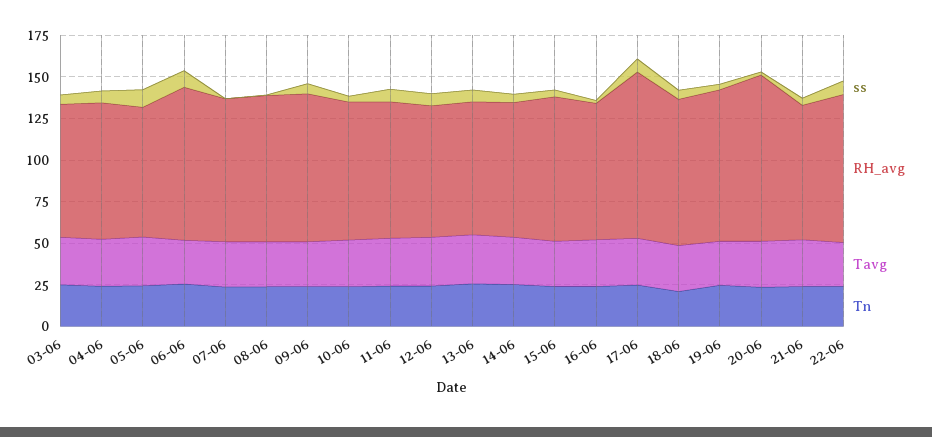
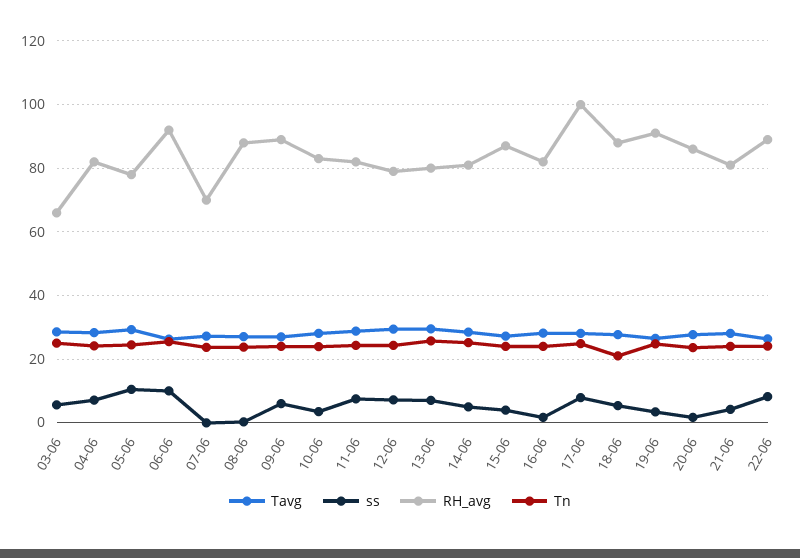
  {
    "ss": {
      "03-06": 6,
      "04-06": 8,
      "05-06": 10,
      "06-06": 10,
      "07-06": 0,
      "08-06": 0,
      "09-06": 6,
      "10-06": 4,
      "11-06": 8,
      "12-06": 8,
      "13-06": 8,
      "14-06": 6,
      "15-06": 4,
      "16-06": 2,
      "17-06": 8,
      "18-06": 6,
      "19-06": 4,
      "20-06": 2,
      "21-06": 4,
      "22-06": 8
    },
    "RH_avg": {
-     "03-06": 80,
+     "03-06": 66,
      "04-06": 82,
      "05-06": 78,
      "06-06": 92,
-     "07-06": 85,
+     "07-06": 70,
      "08-06": 88,
      "09-06": 90,
      "10-06": 84,
      "11-06": 82,
      "12-06": 80,
      "13-06": 80,
      "14-06": 82,
      "15-06": 88,
      "16-06": 82,
      "17-06": 100,
      "18-06": 88,
      "19-06": 92,
-     "20-06": 100,
+     "20-06": 86,
      "21-06": 82,
      "22-06": 90
    },
    "Tavg": {
      "03-06": 28,
      "04-06": 28,
      "05-06": 30,
      "06-06": 26,
      "07-06": 28,
      "08-06": 28,
      "09-06": 28,
      "10-06": 28,
      "11-06": 28,
      "12-06": 30,
      "13-06": 30,
      "14-06": 28,
      "15-06": 28,
      "16-06": 28,
      "17-06": 28,
      "18-06": 28,
      "19-06": 26,
      "20-06": 28,
      "21-06": 28,
      "22-06": 26
    },
    "Tn": {
      "03-06": 26,
      "04-06": 24,
      "05-06": 24,
      "06-06": 26,
      "07-06": 24,
      "08-06": 24,
      "09-06": 24,
      "10-06": 24,
      "11-06": 24,
      "12-06": 24,
      "13-06": 26,
      "14-06": 26,
      "15-06": 24,
      "16-06": 24,
      "17-06": 24,
      "18-06": 22,
      "19-06": 24,
      "20-06": 24,
      "21-06": 24,
      "22-06": 24
    }
  }

